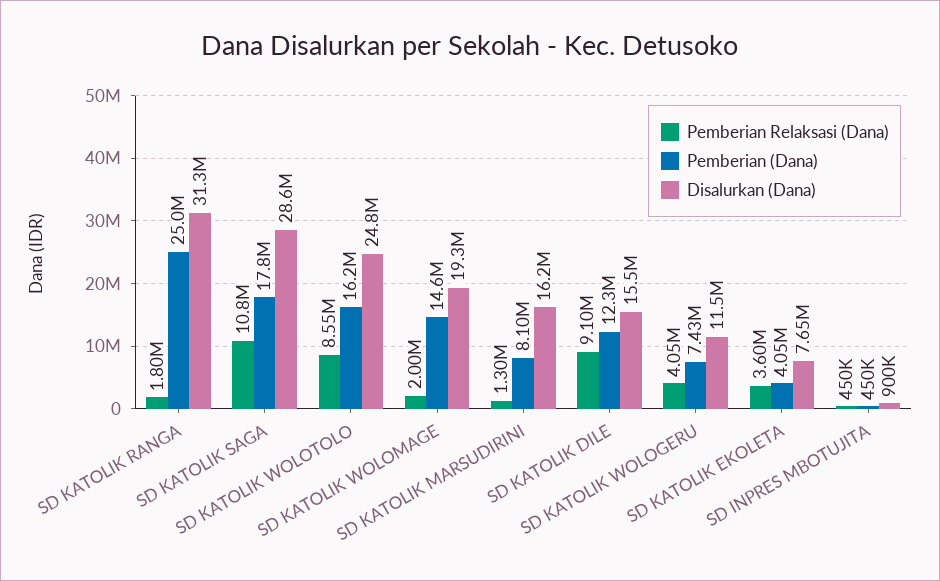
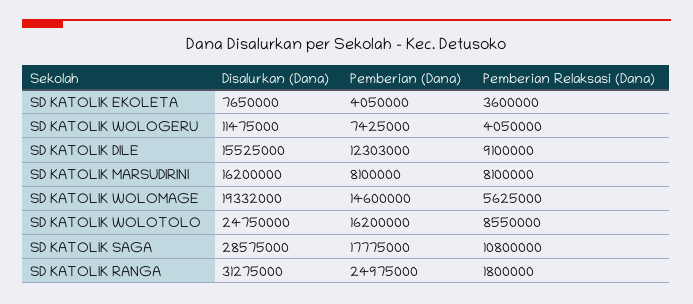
  {
    "Pemberian Relaksasi (Dana)": {
      "SD KATOLIK RANGA": 1800000,
      "SD KATOLIK SAGA": 10800000,
      "SD KATOLIK WOLOTOLO": 8550000,
-     "SD KATOLIK WOLOMAGE": 2000000,
+     "SD KATOLIK WOLOMAGE": 5625000,
-     "SD KATOLIK MARSUDIRINI": 1300000,
+     "SD KATOLIK MARSUDIRINI": 8100000,
      "SD KATOLIK DILE": 9100000,
      "SD KATOLIK WOLOGERU": 4050000,
-     "SD KATOLIK EKOLETA": 3600000,
+     "SD KATOLIK EKOLETA": 3600000
-     "SD INPRES MBOTUJITA": 450000
    },
    "Pemberian (Dana)": {
      "SD KATOLIK RANGA": 24975000,
      "SD KATOLIK SAGA": 17775000,
      "SD KATOLIK WOLOTOLO": 16200000,
      "SD KATOLIK WOLOMAGE": 14600000,
      "SD KATOLIK MARSUDIRINI": 8100000,
      "SD KATOLIK DILE": 12303000,
      "SD KATOLIK WOLOGERU": 7425000,
-     "SD KATOLIK EKOLETA": 4050000,
+     "SD KATOLIK EKOLETA": 4050000
-     "SD INPRES MBOTUJITA": 450000
    },
    "Disalurkan (Dana)": {
      "SD KATOLIK RANGA": 31275000,
      "SD KATOLIK SAGA": 28575000,
      "SD KATOLIK WOLOTOLO": 24750000,
      "SD KATOLIK WOLOMAGE": 19332000,
      "SD KATOLIK MARSUDIRINI": 16200000,
      "SD KATOLIK DILE": 15525000,
      "SD KATOLIK WOLOGERU": 11475000,
-     "SD KATOLIK EKOLETA": 7650000,
+     "SD KATOLIK EKOLETA": 7650000
-     "SD INPRES MBOTUJITA": 900000
    }
  }

